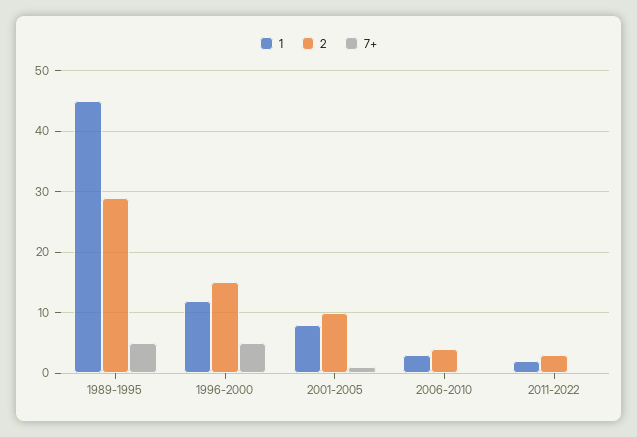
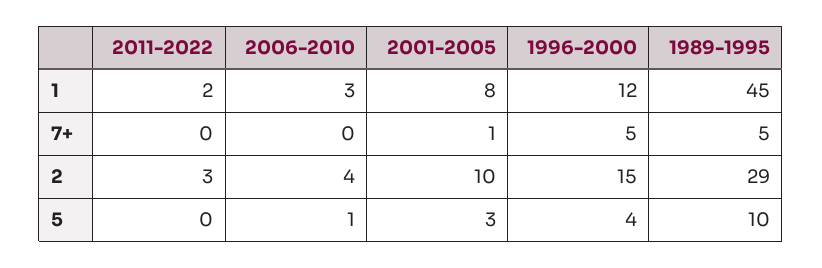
  {
    "1": {
      "1989-1995": 45,
      "1996-2000": 12,
      "2001-2005": 8,
      "2006-2010": 3,
      "2011-2022": 2
    },
    "2": {
      "1989-1995": 29,
      "1996-2000": 15,
      "2001-2005": 10,
      "2006-2010": 4,
      "2011-2022": 3
    },
    "7+": {
      "1989-1995": 5,
      "1996-2000": 5,
      "2001-2005": 1,
      "2006-2010": 0,
      "2011-2022": 0
-   }
+   },
+   "5": {
+     "2011-2022": 0,
+     "2006-2010": 1,
+     "2001-2005": 3,
+     "1996-2000": 4,
+     "1989-1995": 10
+   }
  }

